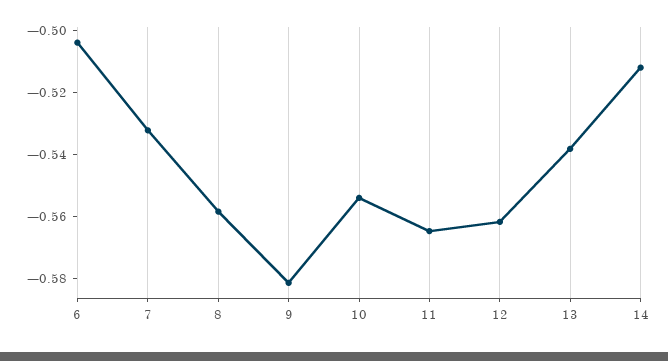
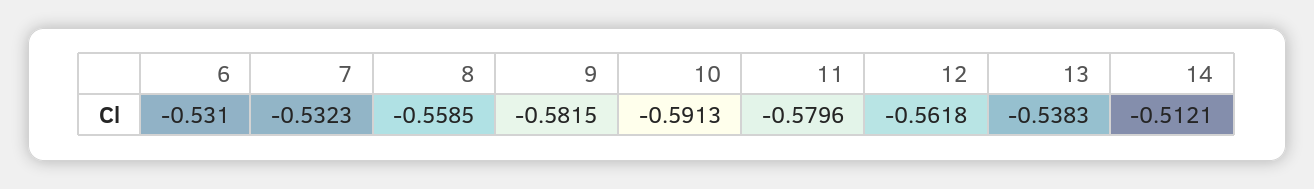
  {
-   "6": -0.505,
+   "6": -0.531,
    "7": -0.5323,
    "8": -0.5585,
    "9": -0.5815,
-   "10": -0.555,
+   "10": -0.5913,
-   "11": -0.565,
+   "11": -0.5796,
    "12": -0.5618,
    "13": -0.5383,
    "14": -0.5121
  }

